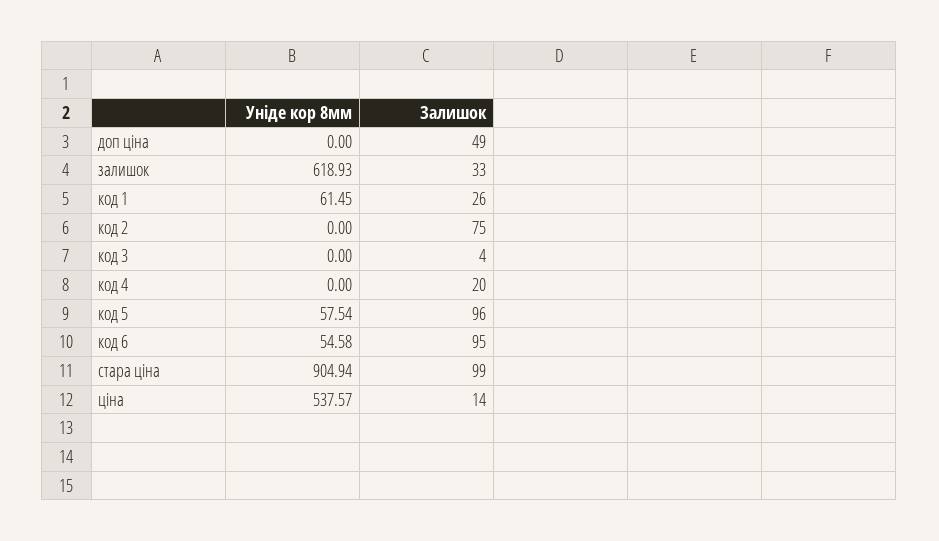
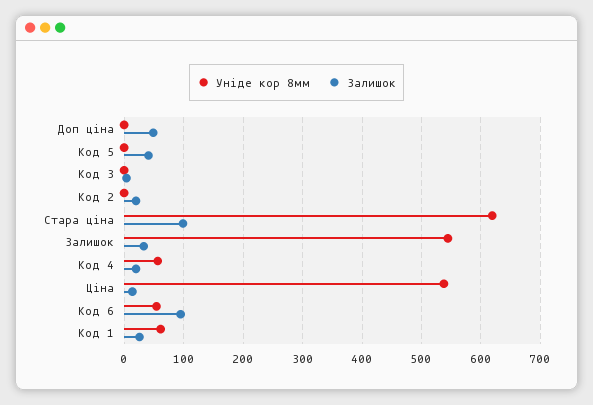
  {
    "Уніде кор 8мм": {
      "доп ціна": 0,
-     "залишок": 618.93,
+     "залишок": 540,
      "код 1": 61.45,
      "код 2": 0,
      "код 3": 0,
-     "код 4": 0,
+     "код 4": 60,
-     "код 5": 57.54,
+     "код 5": 0,
      "код 6": 54.58,
-     "стара ціна": 904.94,
+     "стара ціна": 620,
      "ціна": 537.57
    },
    "Залишок": {
      "доп ціна": 49,
      "залишок": 33,
      "код 1": 26,
-     "код 2": 75,
+     "код 2": 20,
      "код 3": 4,
      "код 4": 20,
-     "код 5": 96,
+     "код 5": 40,
      "код 6": 95,
      "стара ціна": 99,
      "ціна": 14
    }
  }

